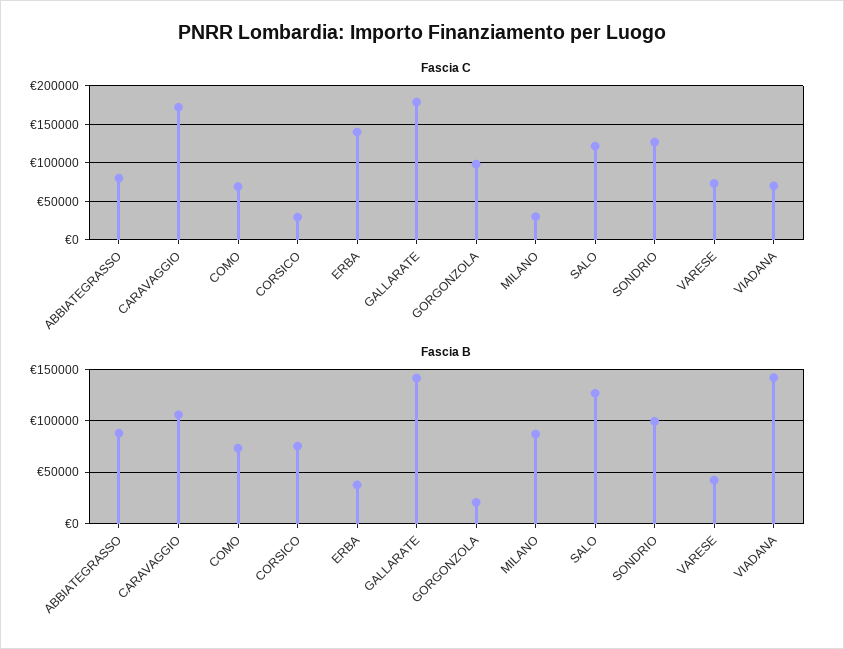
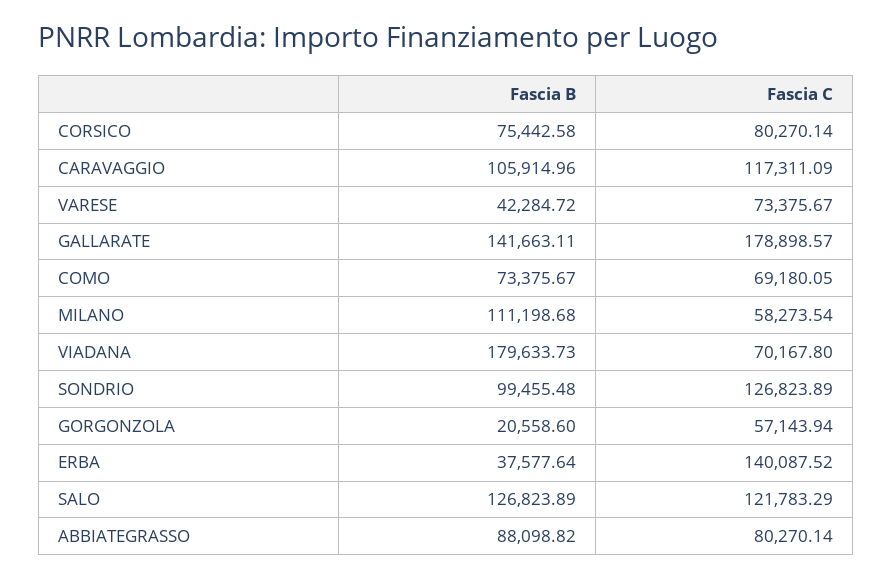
  {
    "Fascia C": {
      "ABBIATEGRASSO": 80270.14,
-     "CARAVAGGIO": 170000,
+     "CARAVAGGIO": 117311.09,
      "COMO": 69180.05,
-     "CORSICO": 30000,
+     "CORSICO": 80270.14,
      "ERBA": 140087.52,
      "GALLARATE": 178898.57,
-     "GORGONZOLA": 100000,
+     "GORGONZOLA": 57143.94,
-     "MILANO": 30000,
+     "MILANO": 58273.54,
      "SALO": 121783.29,
      "SONDRIO": 126823.89,
      "VARESE": 73375.67,
      "VIADANA": 70167.8
    },
    "Fascia B": {
      "ABBIATEGRASSO": 88098.82,
      "CARAVAGGIO": 105914.96,
      "COMO": 73375.67,
      "CORSICO": 75442.58,
      "ERBA": 37577.64,
      "GALLARATE": 141663.11,
      "GORGONZOLA": 20558.6,
-     "MILANO": 90000,
+     "MILANO": 111198.68,
      "SALO": 126823.89,
      "SONDRIO": 99455.48,
      "VARESE": 42284.72,
-     "VIADANA": 140000
+     "VIADANA": 179633.73
    }
  }

